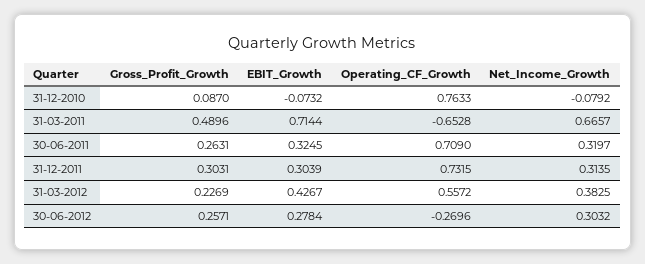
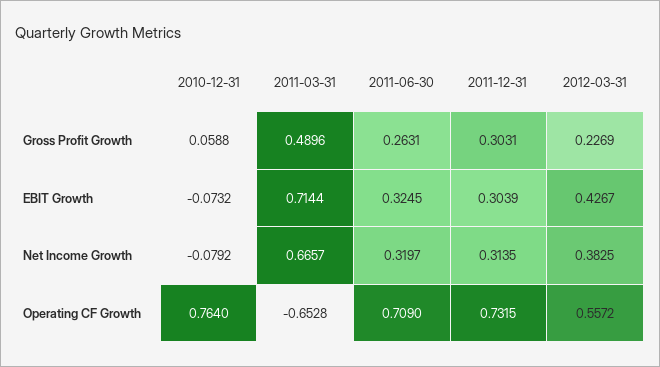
  {
    "Gross_Profit_Growth": {
-     "31-12-2010": 0.087,
+     "31-12-2010": 0.0588,
      "31-03-2011": 0.4896,
      "30-06-2011": 0.2631,
      "31-12-2011": 0.3031,
-     "31-03-2012": 0.2269,
+     "31-03-2012": 0.2269
-     "30-06-2012": 0.2571
    },
    "EBIT_Growth": {
      "31-12-2010": -0.0732,
      "31-03-2011": 0.7144,
      "30-06-2011": 0.3245,
      "31-12-2011": 0.3039,
-     "31-03-2012": 0.4267,
+     "31-03-2012": 0.4267
-     "30-06-2012": 0.2784
    },
    "Operating_CF_Growth": {
-     "31-12-2010": 0.7633,
+     "31-12-2010": 0.764,
      "31-03-2011": -0.6528,
      "30-06-2011": 0.709,
      "31-12-2011": 0.7315,
-     "31-03-2012": 0.5572,
+     "31-03-2012": 0.5572
-     "30-06-2012": -0.2696
    },
    "Net_Income_Growth": {
      "31-12-2010": -0.0792,
      "31-03-2011": 0.6657,
      "30-06-2011": 0.3197,
      "31-12-2011": 0.3135,
-     "31-03-2012": 0.3825,
+     "31-03-2012": 0.3825
-     "30-06-2012": 0.3032
    }
  }

